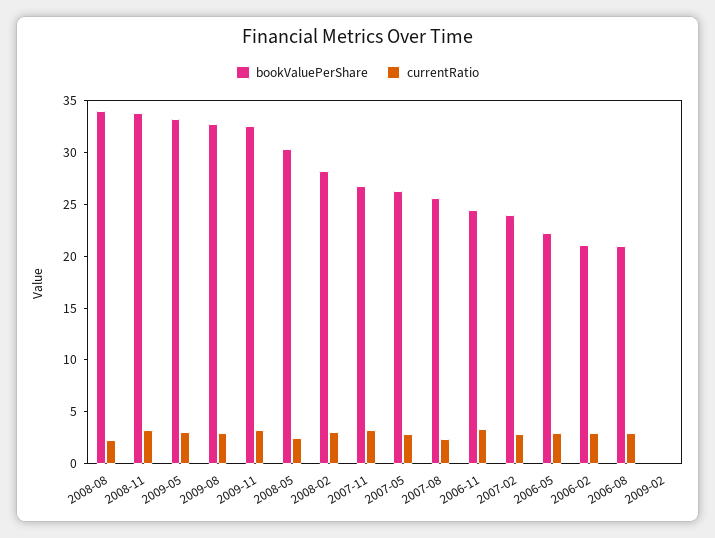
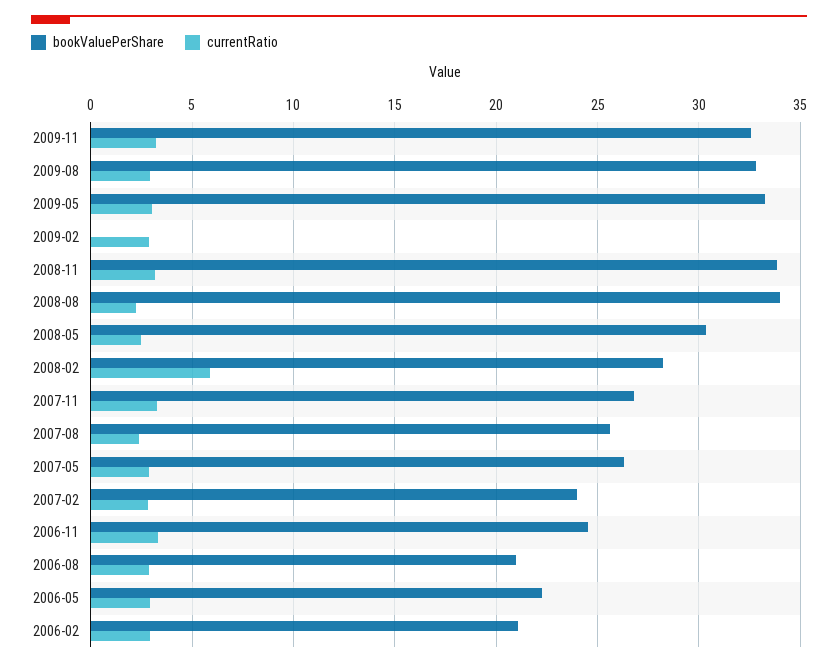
  {
    "bookValuePerShare": {
      "2008-08": 34,
      "2008-11": 34,
      "2009-05": 33.5,
      "2009-08": 33,
      "2009-11": 32.5,
      "2008-05": 30.5,
      "2008-02": 28,
      "2007-11": 27,
      "2007-05": 26.5,
      "2007-08": 25.5,
      "2006-11": 24.5,
      "2007-02": 24,
      "2006-05": 22,
      "2006-02": 21,
      "2006-08": 21,
      "2009-02": 0
    },
    "currentRatio": {
      "2008-08": 2.5,
      "2008-11": 3,
      "2009-05": 3,
      "2009-08": 3,
      "2009-11": 3,
      "2008-05": 2.5,
-     "2008-02": 3,
+     "2008-02": 6,
      "2007-11": 3.5,
      "2007-05": 3,
      "2007-08": 2.5,
      "2006-11": 3.5,
      "2007-02": 3,
      "2006-05": 3,
      "2006-02": 3,
      "2006-08": 3,
-     "2009-02": 0
+     "2009-02": 3
    }
  }

